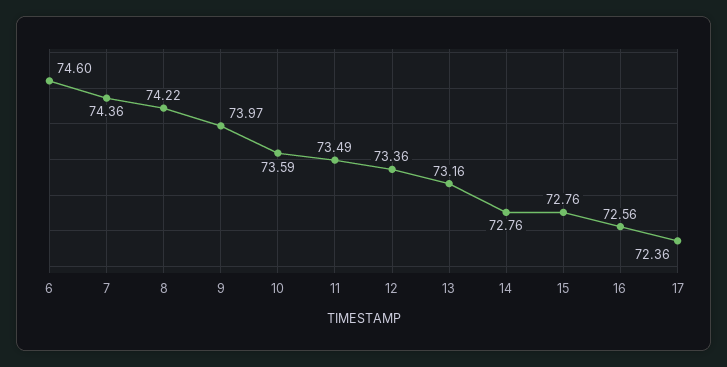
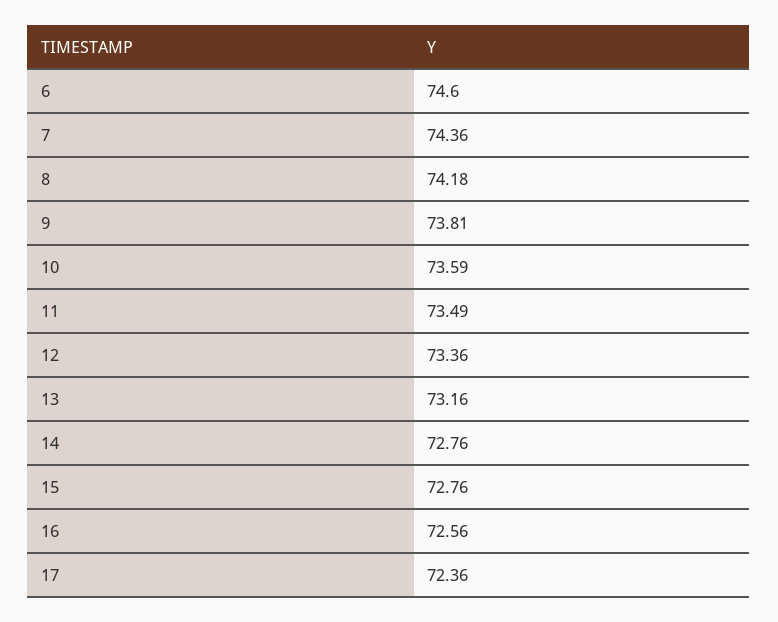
  {
    "6": 74.6,
    "7": 74.36,
-   "8": 74.22,
+   "8": 74.18,
-   "9": 73.97,
+   "9": 73.81,
    "10": 73.59,
    "11": 73.49,
    "12": 73.36,
    "13": 73.16,
    "14": 72.76,
    "15": 72.76,
    "16": 72.56,
    "17": 72.36
  }

